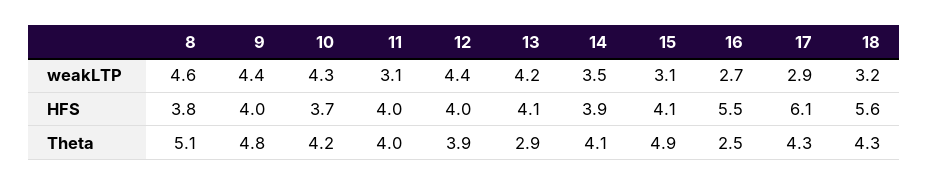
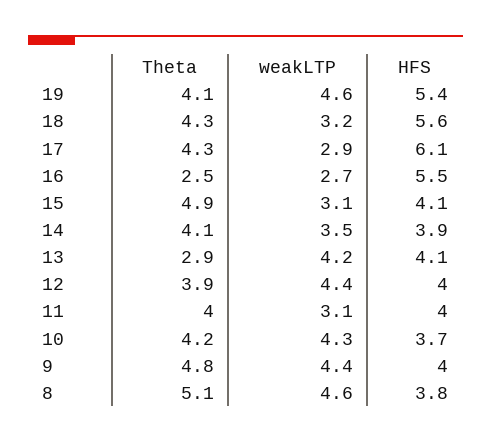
  {
    "8": {
      "weakLTP": 4.6,
      "HFS": 3.8,
      "Theta": 5.1
    },
    "9": {
      "weakLTP": 4.4,
      "HFS": 4,
      "Theta": 4.8
    },
    "10": {
      "weakLTP": 4.3,
      "HFS": 3.7,
      "Theta": 4.2
    },
    "11": {
      "weakLTP": 3.1,
      "HFS": 4,
      "Theta": 4
    },
    "12": {
      "weakLTP": 4.4,
      "HFS": 4,
      "Theta": 3.9
    },
    "13": {
      "weakLTP": 4.2,
      "HFS": 4.1,
      "Theta": 2.9
    },
    "14": {
      "weakLTP": 3.5,
      "HFS": 3.9,
      "Theta": 4.1
    },
    "15": {
      "weakLTP": 3.1,
      "HFS": 4.1,
      "Theta": 4.9
    },
    "16": {
      "weakLTP": 2.7,
      "HFS": 5.5,
      "Theta": 2.5
    },
    "17": {
      "weakLTP": 2.9,
      "HFS": 6.1,
      "Theta": 4.3
    },
    "18": {
      "weakLTP": 3.2,
      "HFS": 5.6,
      "Theta": 4.3
-   }
+   },
+   "19": {
+     "Theta": 4.1,
+     "weakLTP": 4.6,
+     "HFS": 5.4
+   }
  }

